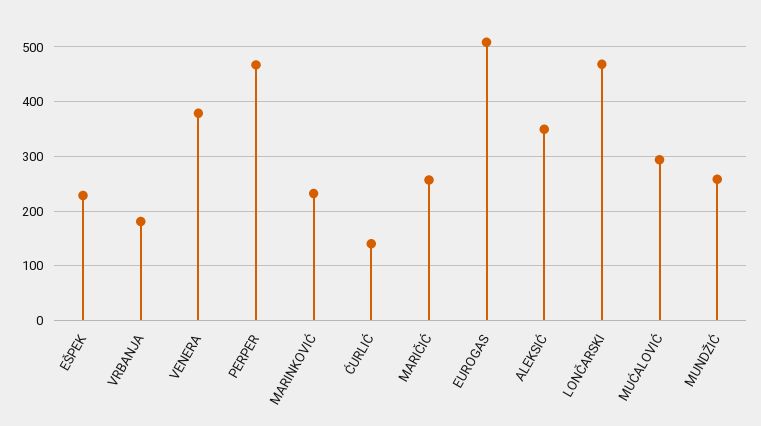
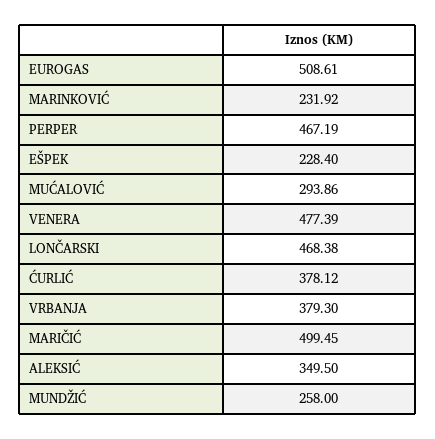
  {
    "EŠPEK": 228.4,
-   "VRBANJA": 180,
+   "VRBANJA": 379.3,
-   "VENERA": 380,
+   "VENERA": 477.39,
    "PERPER": 467.19,
    "MARINKOVIĆ": 231.92,
-   "ĆURLIĆ": 140,
+   "ĆURLIĆ": 378.12,
-   "MARIČIĆ": 260,
+   "MARIČIĆ": 499.45,
    "EUROGAS": 508.61,
    "ALEKSIĆ": 349.5,
    "LONČARSKI": 468.38,
    "MUĆALOVIĆ": 293.86,
    "MUNDŽIĆ": 258
  }

